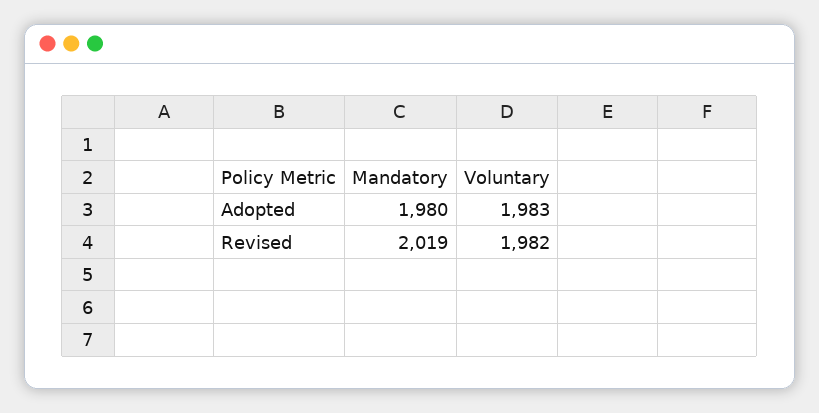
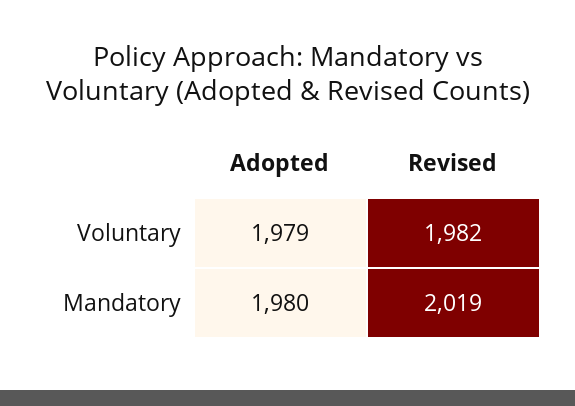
  {
    "Mandatory": {
      "Adopted": 1980,
      "Revised": 2019
    },
    "Voluntary": {
-     "Adopted": 1983,
+     "Adopted": 1979,
      "Revised": 1982
    }
  }

